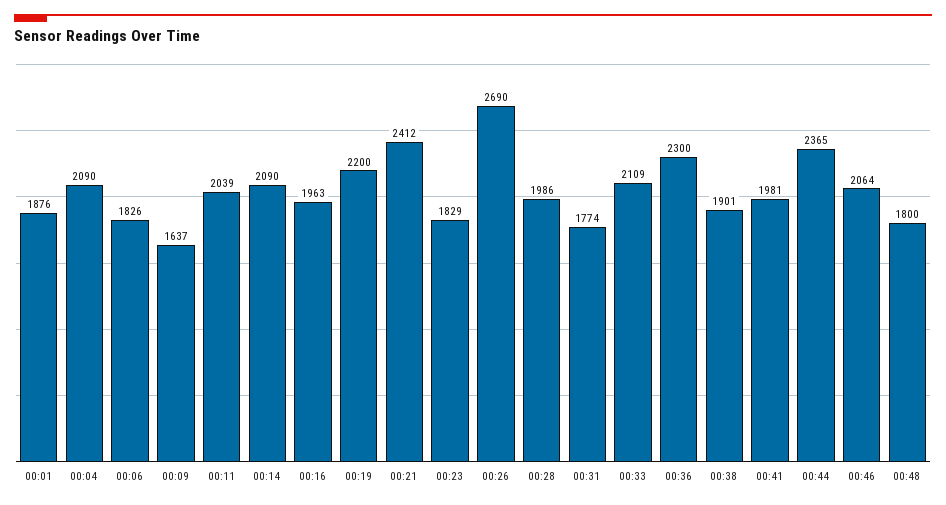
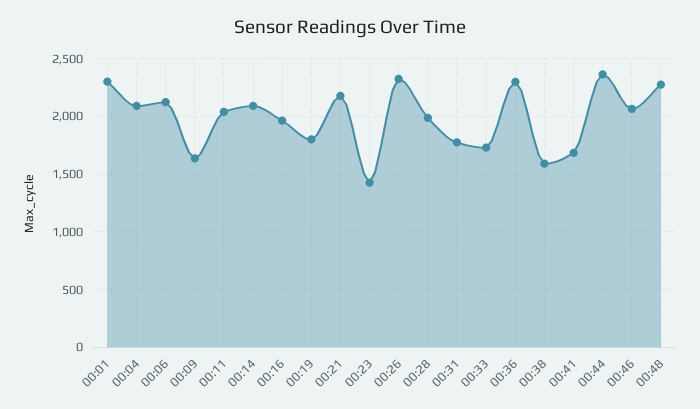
  {
-   "00:01": 1876,
+   "00:01": 2300,
    "00:04": 2090,
-   "00:06": 1826,
+   "00:06": 2100,
    "00:09": 1637,
    "00:11": 2039,
    "00:14": 2090,
    "00:16": 1963,
-   "00:19": 2200,
+   "00:19": 1800,
-   "00:21": 2412,
+   "00:21": 2200,
-   "00:23": 1829,
+   "00:23": 1400,
-   "00:26": 2690,
+   "00:26": 2300,
    "00:28": 1986,
    "00:31": 1774,
-   "00:33": 2109,
+   "00:33": 1700,
    "00:36": 2300,
-   "00:38": 1901,
+   "00:38": 1600,
-   "00:41": 1981,
+   "00:41": 1700,
    "00:44": 2365,
    "00:46": 2064,
-   "00:48": 1800
+   "00:48": 2300
  }

